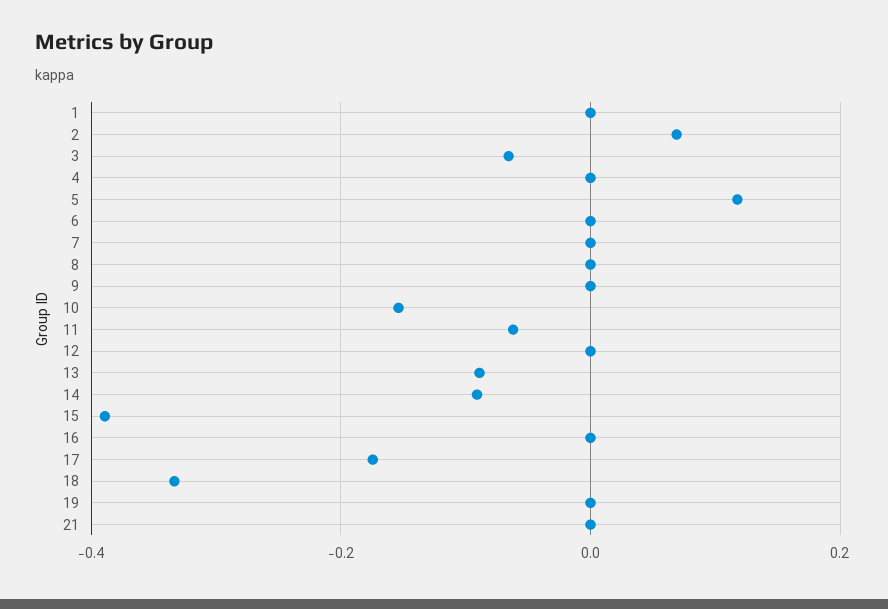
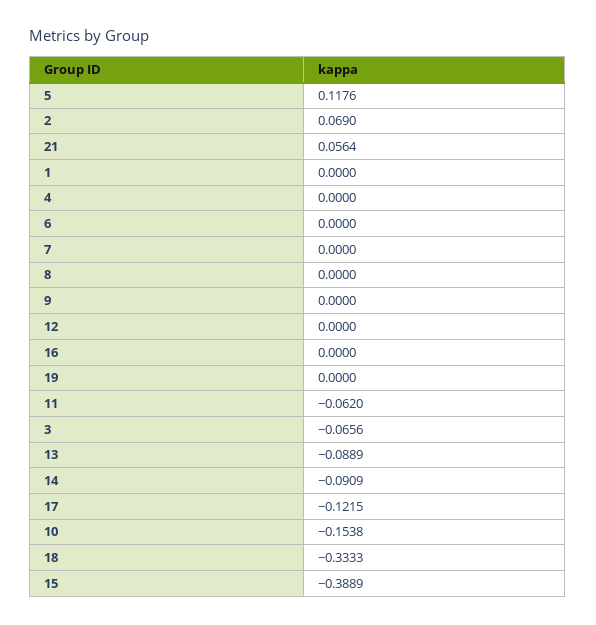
  {
    "1": 0,
    "2": 0.069,
    "3": -0.0656,
    "4": 0,
    "5": 0.1176,
    "6": 0,
    "7": 0,
    "8": 0,
    "9": 0,
    "10": -0.1538,
    "11": -0.062,
    "12": 0,
    "13": -0.0889,
    "14": -0.0909,
    "15": -0.3889,
    "16": 0,
-   "17": -0.18,
+   "17": -0.1215,
    "18": -0.3333,
    "19": 0,
-   "21": 0
+   "21": 0.0564
  }

